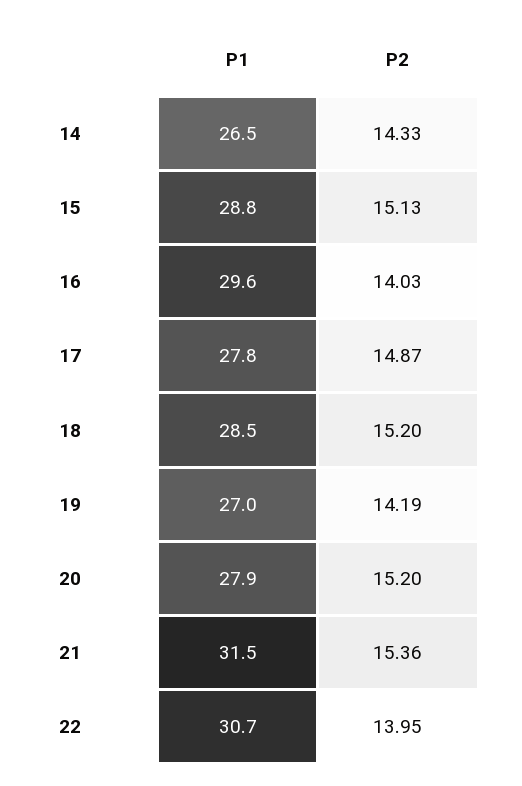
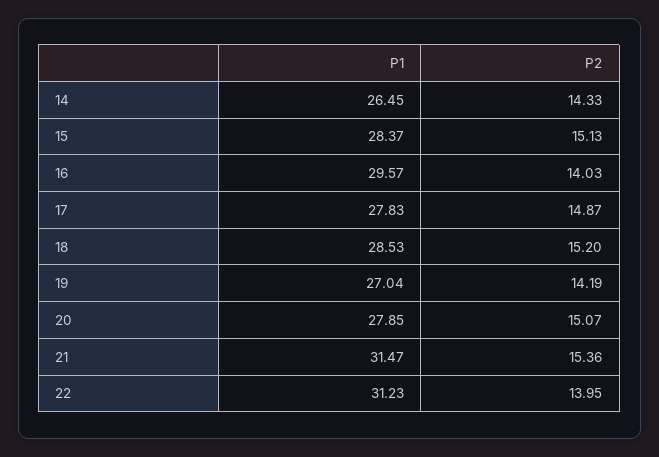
  {
    "P1": {
      "14": 26.45,
-     "15": 28.8,
+     "15": 28.37,
      "16": 29.57,
      "17": 27.83,
      "18": 28.53,
      "19": 27.04,
      "20": 27.85,
      "21": 31.47,
-     "22": 30.7
+     "22": 31.23
    },
    "P2": {
      "14": 14.33,
      "15": 15.13,
      "16": 14.03,
      "17": 14.87,
      "18": 15.2,
      "19": 14.19,
-     "20": 15.2,
+     "20": 15.07,
      "21": 15.36,
      "22": 13.95
    }
  }

